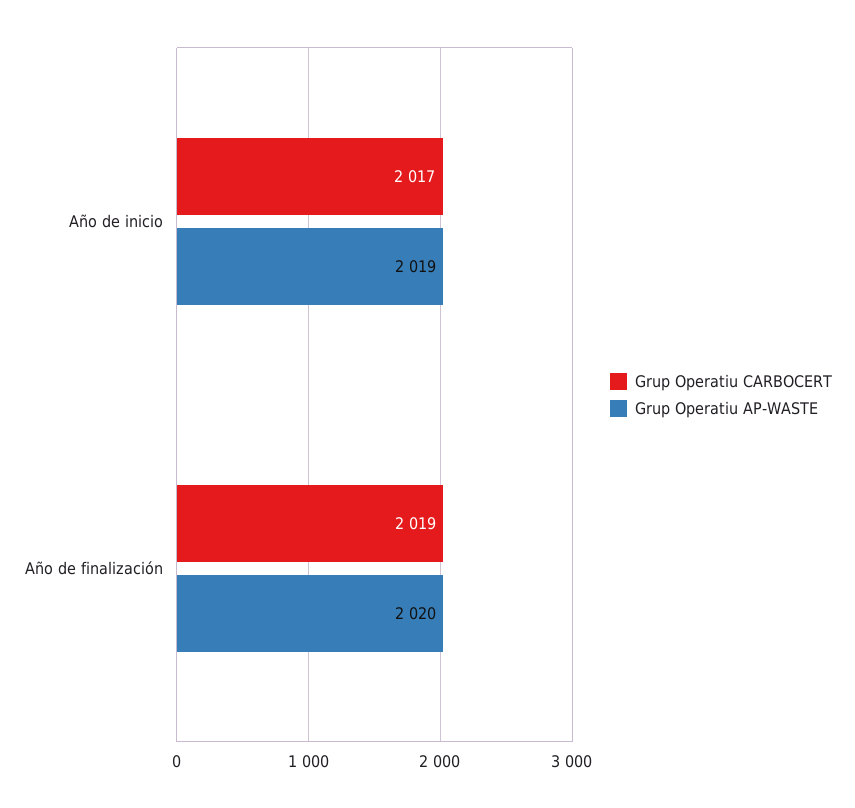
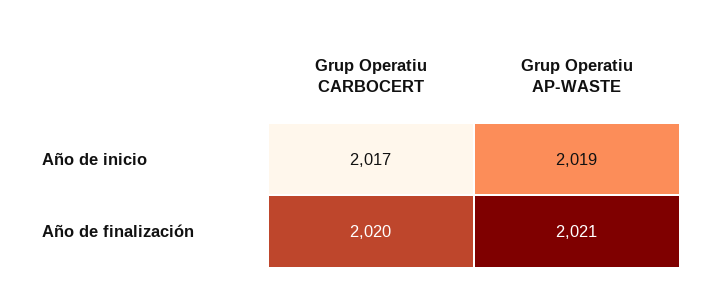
  {
    "Grup Operatiu CARBOCERT": {
      "Año de inicio": 2017,
-     "Año de finalización": 2019
+     "Año de finalización": 2020
    },
    "Grup Operatiu AP-WASTE": {
      "Año de inicio": 2019,
-     "Año de finalización": 2020
+     "Año de finalización": 2021
    }
  }

